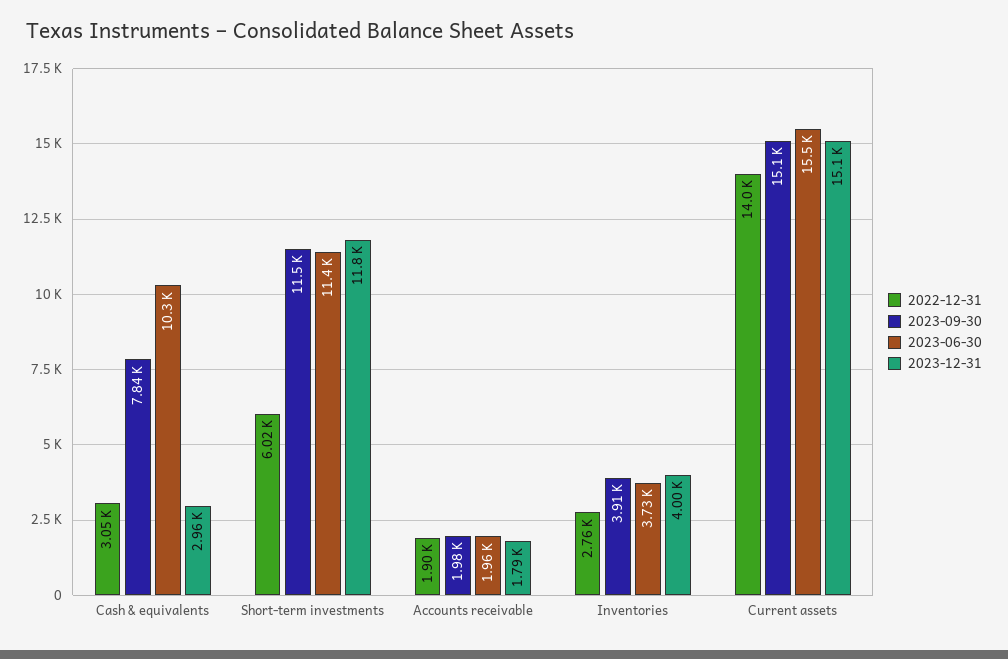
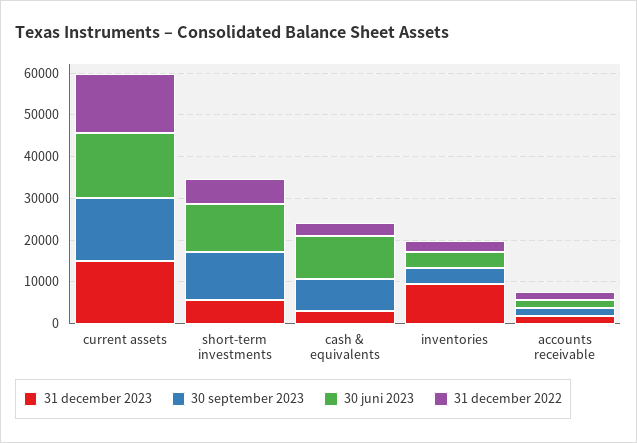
  {
    "2022-12-31": {
      "Cash & equivalents": 3050,
      "Short-term investments": 6020,
      "Accounts receivable": 1900,
      "Inventories": 2760,
      "Current assets": 14000
    },
    "2023-09-30": {
      "Cash & equivalents": 7840,
      "Short-term investments": 11500,
      "Accounts receivable": 1980,
      "Inventories": 3910,
      "Current assets": 15100
    },
    "2023-06-30": {
      "Cash & equivalents": 10300,
      "Short-term investments": 11400,
      "Accounts receivable": 1960,
      "Inventories": 3730,
      "Current assets": 15500
    },
    "2023-12-31": {
      "Cash & equivalents": 2960,
-     "Short-term investments": 11800,
+     "Short-term investments": 6000,
      "Accounts receivable": 1790,
-     "Inventories": 4000,
+     "Inventories": 10000,
      "Current assets": 15100
    }
  }

